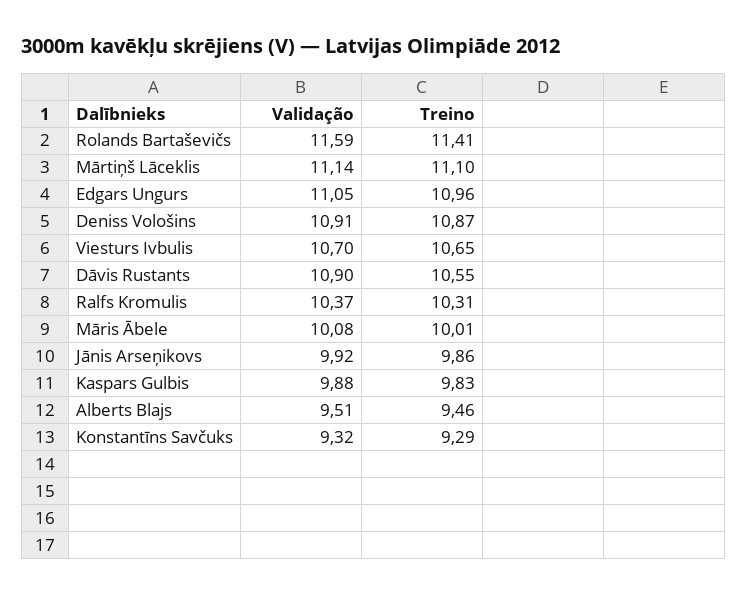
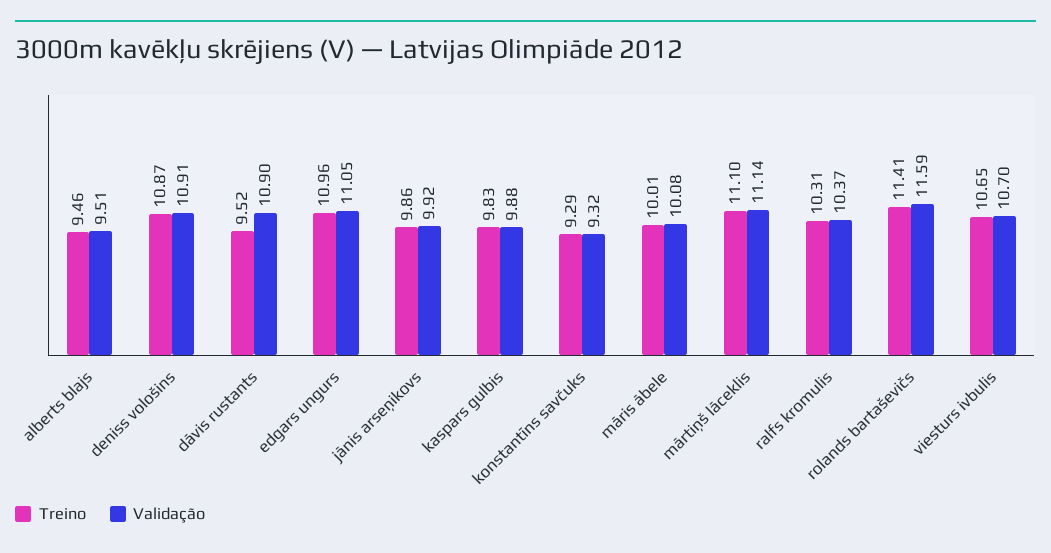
  {
    "Validação": {
      "Rolands Bartaševičs": 11.59,
      "Mārtiņš Lāceklis": 11.14,
      "Edgars Ungurs": 11.05,
      "Deniss Vološins": 10.91,
      "Viesturs Ivbulis": 10.7,
      "Dāvis Rustants": 10.9,
      "Ralfs Kromulis": 10.37,
      "Māris Ābele": 10.08,
      "Jānis Arseņikovs": 9.92,
      "Kaspars Gulbis": 9.88,
      "Alberts Blajs": 9.51,
      "Konstantīns Savčuks": 9.32
    },
    "Treino": {
      "Rolands Bartaševičs": 11.41,
      "Mārtiņš Lāceklis": 11.1,
      "Edgars Ungurs": 10.96,
      "Deniss Vološins": 10.87,
      "Viesturs Ivbulis": 10.65,
-     "Dāvis Rustants": 10.55,
+     "Dāvis Rustants": 9.52,
      "Ralfs Kromulis": 10.31,
      "Māris Ābele": 10.01,
      "Jānis Arseņikovs": 9.86,
      "Kaspars Gulbis": 9.83,
      "Alberts Blajs": 9.46,
      "Konstantīns Savčuks": 9.29
    }
  }

